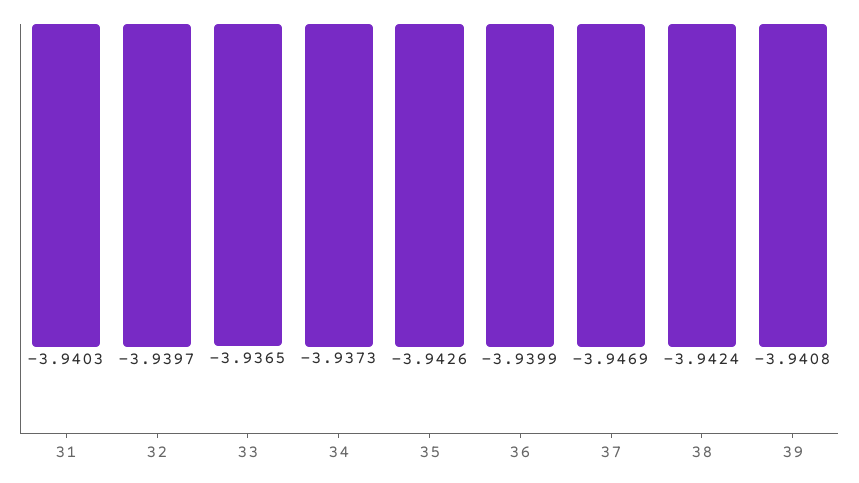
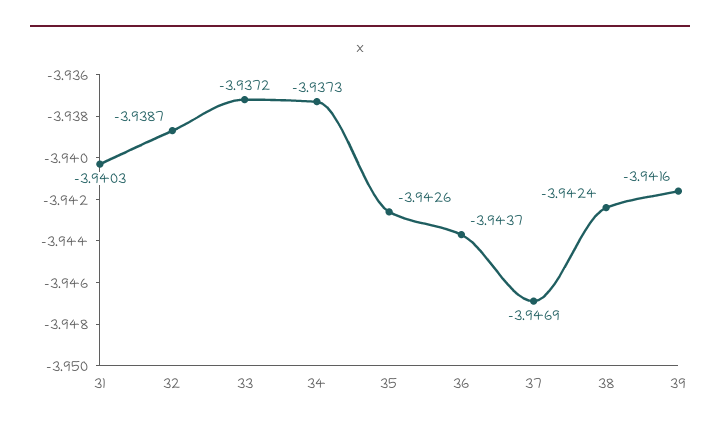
  {
    "31": -3.9403,
-   "32": -3.9397,
+   "32": -3.9387,
-   "33": -3.9365,
+   "33": -3.9372,
    "34": -3.9373,
    "35": -3.9426,
-   "36": -3.9399,
+   "36": -3.9437,
    "37": -3.9469,
    "38": -3.9424,
-   "39": -3.9408
+   "39": -3.9416
  }

